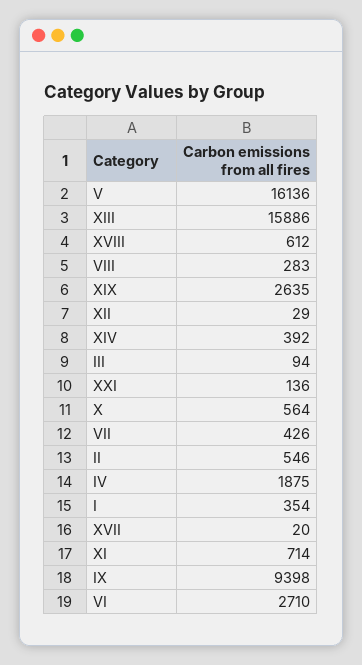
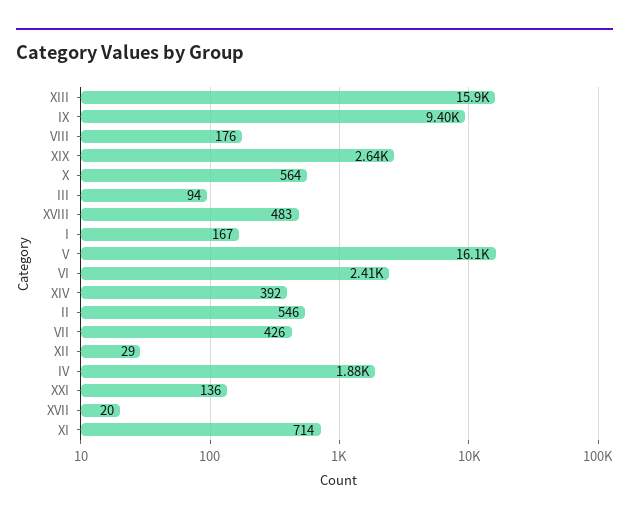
  {
    "V": 16136,
    "XIII": 15886,
-   "XVIII": 612,
+   "XVIII": 483,
-   "VIII": 283,
+   "VIII": 176,
    "XIX": 2635,
    "XII": 29,
    "XIV": 392,
    "III": 94,
    "XXI": 136,
    "X": 564,
    "VII": 426,
    "II": 546,
    "IV": 1875,
-   "I": 354,
+   "I": 167,
    "XVII": 20,
    "XI": 714,
    "IX": 9398,
-   "VI": 2710
+   "VI": 2410
  }

